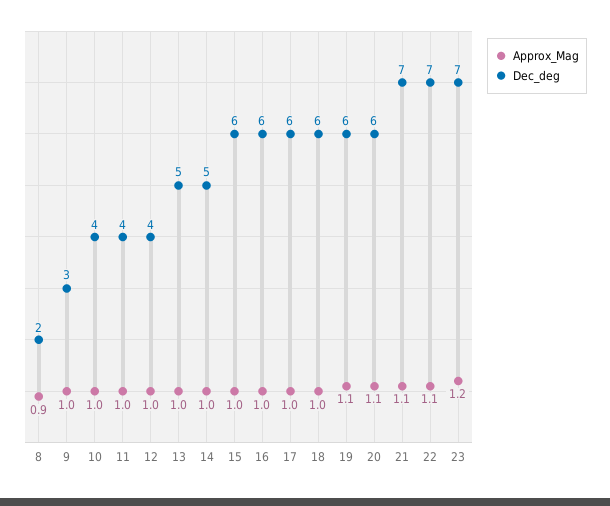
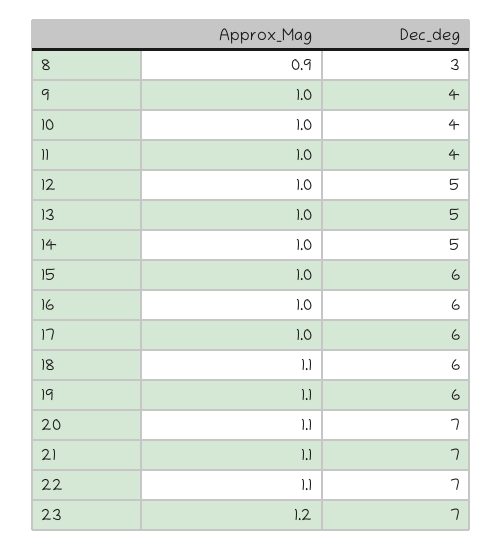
  {
    "Approx_Mag": {
      "8": 0.9,
      "9": 1,
      "10": 1,
      "11": 1,
      "12": 1,
      "13": 1,
      "14": 1,
      "15": 1,
      "16": 1,
      "17": 1,
-     "18": 1,
+     "18": 1.1,
      "19": 1.1,
      "20": 1.1,
      "21": 1.1,
      "22": 1.1,
      "23": 1.2
    },
    "Dec_deg": {
-     "8": 2,
+     "8": 3,
-     "9": 3,
+     "9": 4,
      "10": 4,
      "11": 4,
-     "12": 4,
+     "12": 5,
      "13": 5,
      "14": 5,
      "15": 6,
      "16": 6,
      "17": 6,
      "18": 6,
      "19": 6,
-     "20": 6,
+     "20": 7,
      "21": 7,
      "22": 7,
      "23": 7
    }
  }

